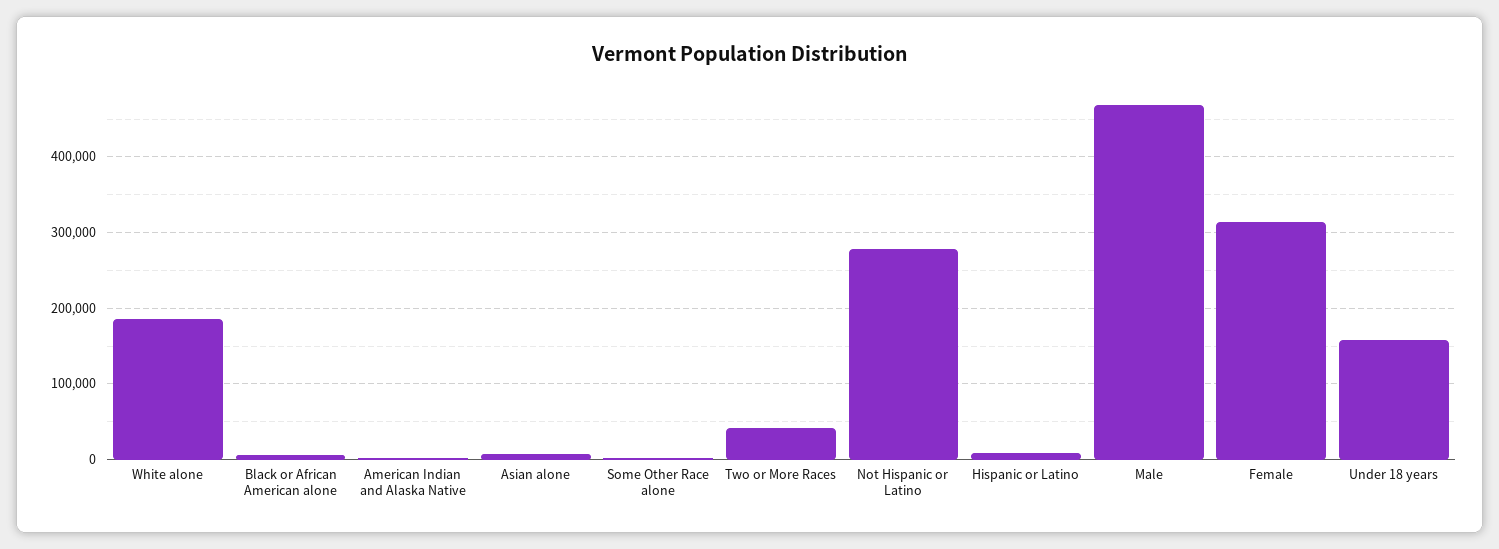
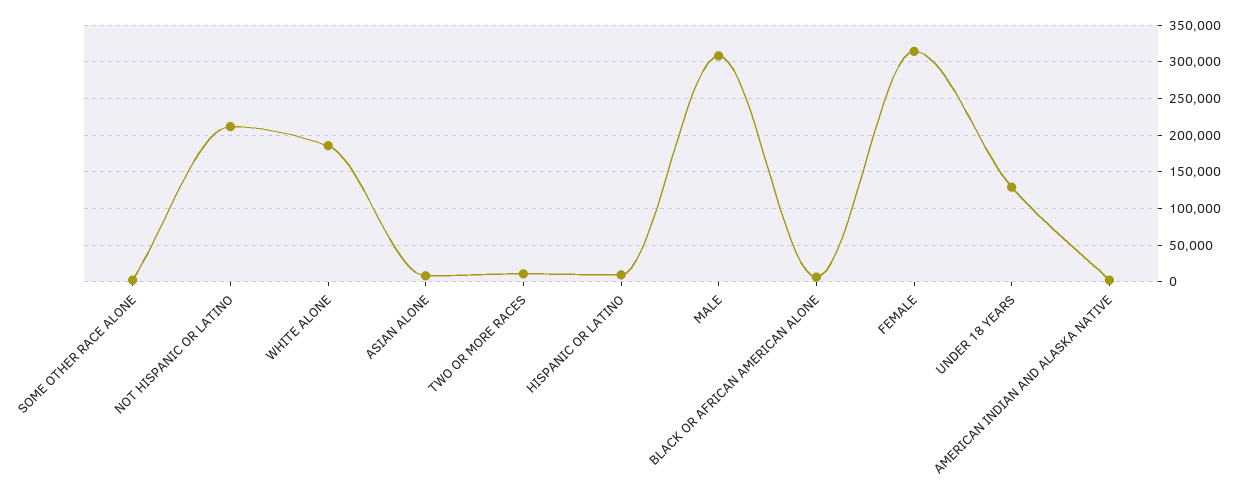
  {
    "White alone": 190000,
    "Black or African American alone": 10000,
    "American Indian and Alaska Native": 0,
    "Asian alone": 10000,
    "Some Other Race alone": 0,
-   "Two or More Races": 40000,
+   "Two or More Races": 10000,
-   "Not Hispanic or Latino": 280000,
+   "Not Hispanic or Latino": 210000,
    "Hispanic or Latino": 10000,
-   "Male": 470000,
+   "Male": 310000,
    "Female": 310000,
-   "Under 18 years": 160000
+   "Under 18 years": 130000
  }

